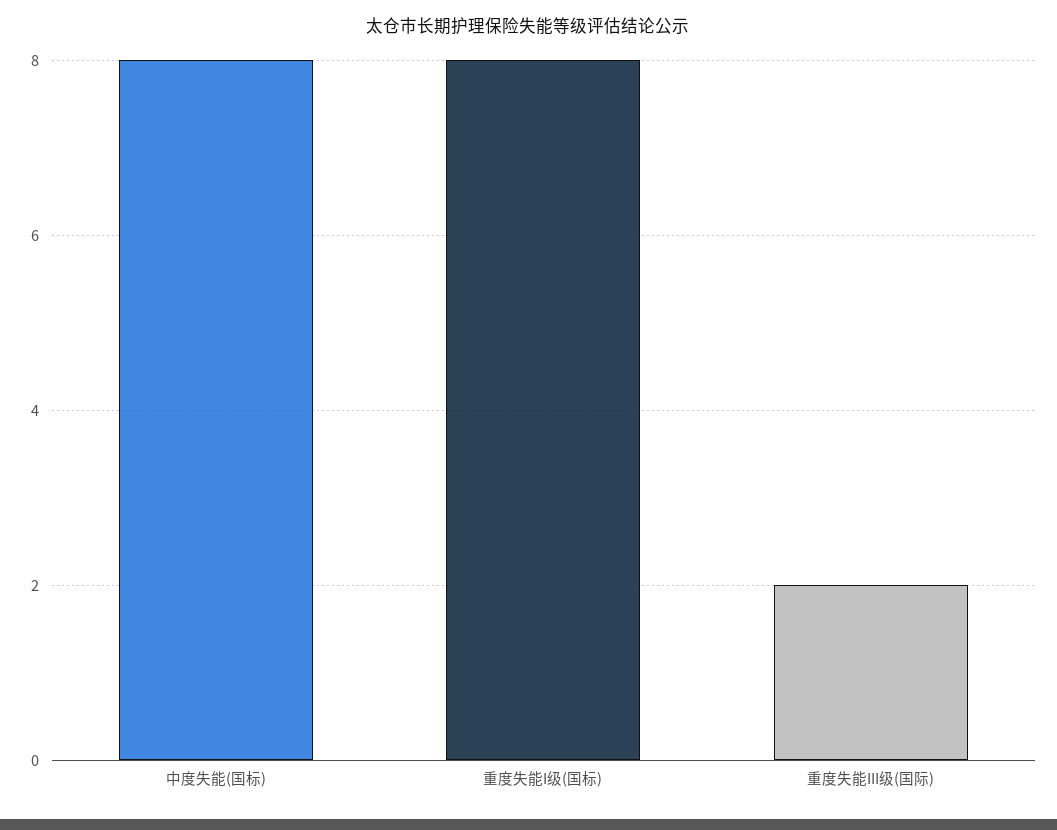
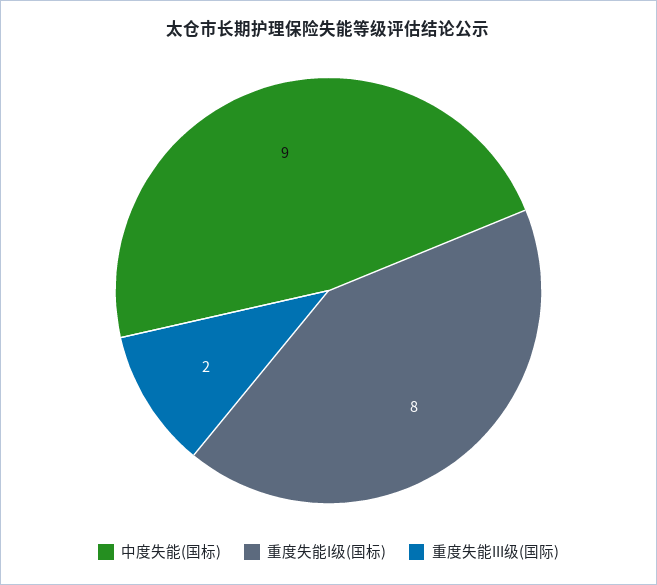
  {
-   "中度失能(国标)": 8,
+   "中度失能(国标)": 9,
    "重度失能I级(国标)": 8,
    "重度失能III级(国际)": 2
  }

